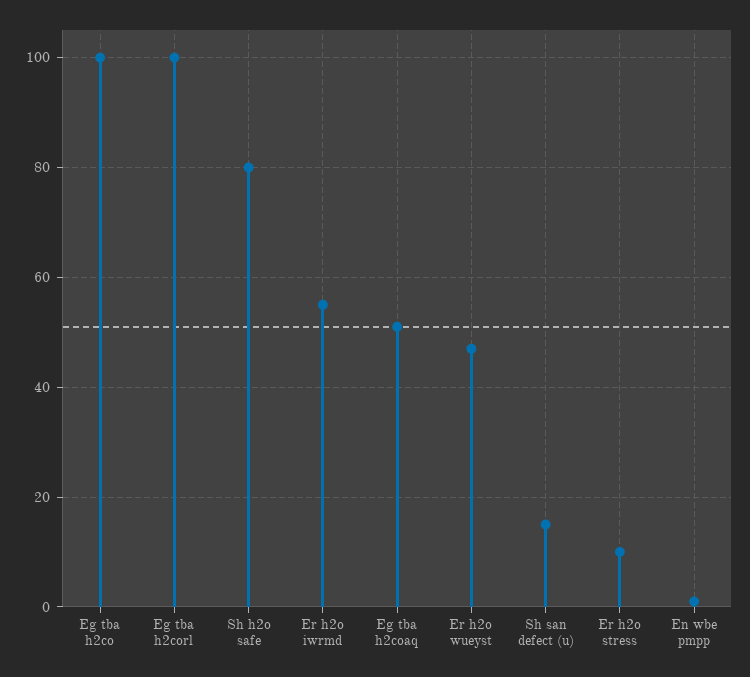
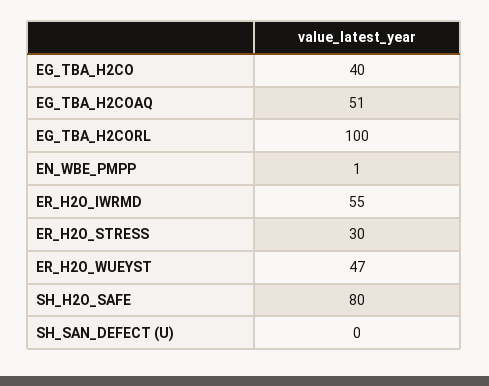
  {
-   "Eg tba h2co": 100,
+   "Eg tba h2co": 40,
    "Eg tba h2corl": 100,
    "Sh h2o safe": 80,
    "Er h2o iwrmd": 55,
    "Eg tba h2coaq": 51,
    "Er h2o wueyst": 47,
-   "Sh san defect (u)": 15,
+   "Sh san defect (u)": 0,
-   "Er h2o stress": 10,
+   "Er h2o stress": 30,
    "En wbe pmpp": 1
  }

